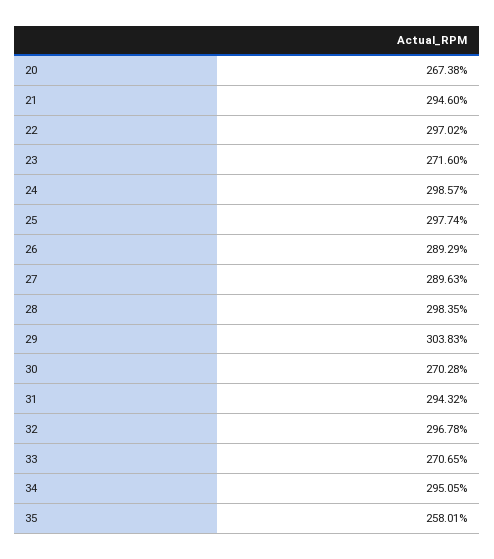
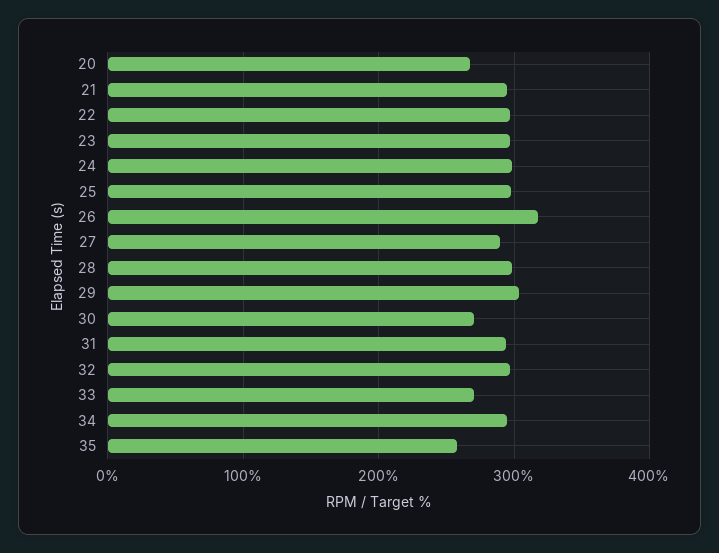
  {
    "20": 267.38,
    "21": 294.6,
    "22": 297.02,
-   "23": 271.6,
+   "23": 300,
    "24": 298.57,
    "25": 297.74,
-   "26": 289.29,
+   "26": 320,
    "27": 289.63,
    "28": 298.35,
    "29": 303.83,
    "30": 270.28,
    "31": 294.32,
    "32": 296.78,
    "33": 270.65,
    "34": 295.05,
    "35": 258.01
  }

